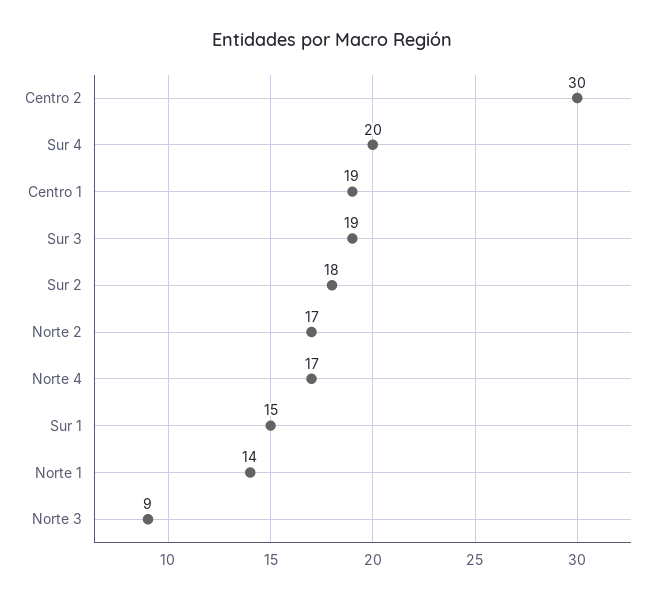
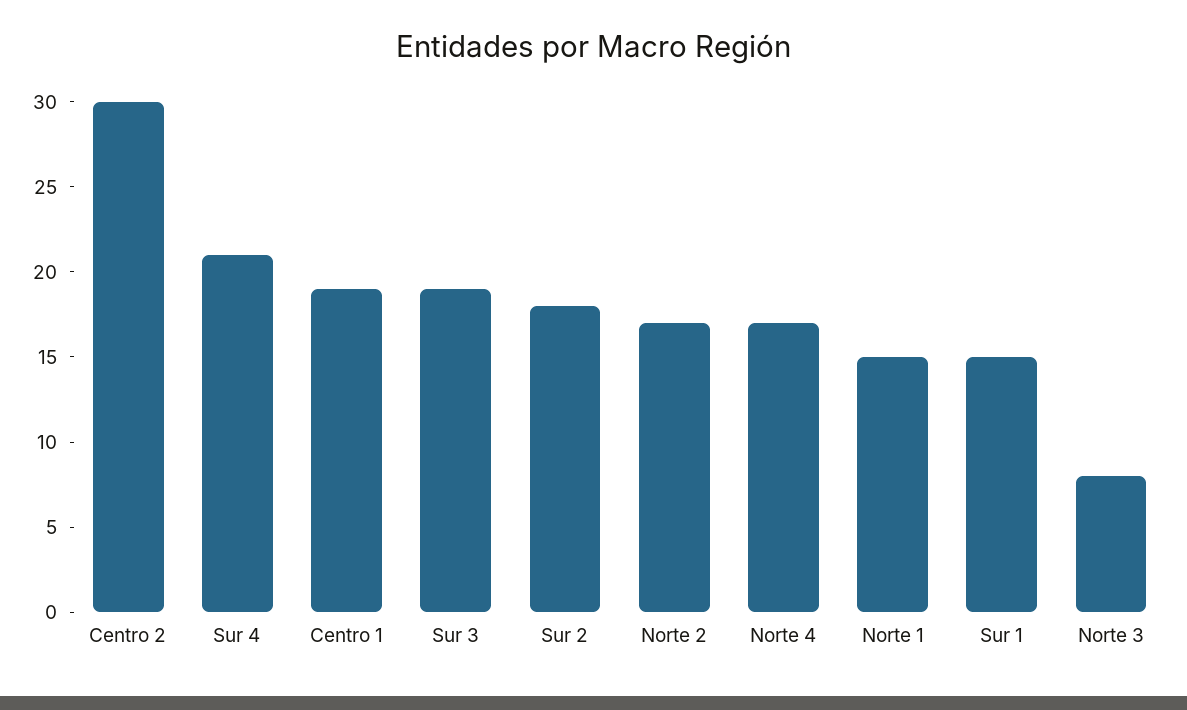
  {
    "Centro 2": 30,
-   "Sur 4": 20,
+   "Sur 4": 21,
    "Centro 1": 19,
    "Sur 3": 19,
    "Sur 2": 18,
    "Norte 2": 17,
    "Norte 4": 17,
    "Sur 1": 15,
-   "Norte 1": 14,
+   "Norte 1": 15,
-   "Norte 3": 9
+   "Norte 3": 8
  }

